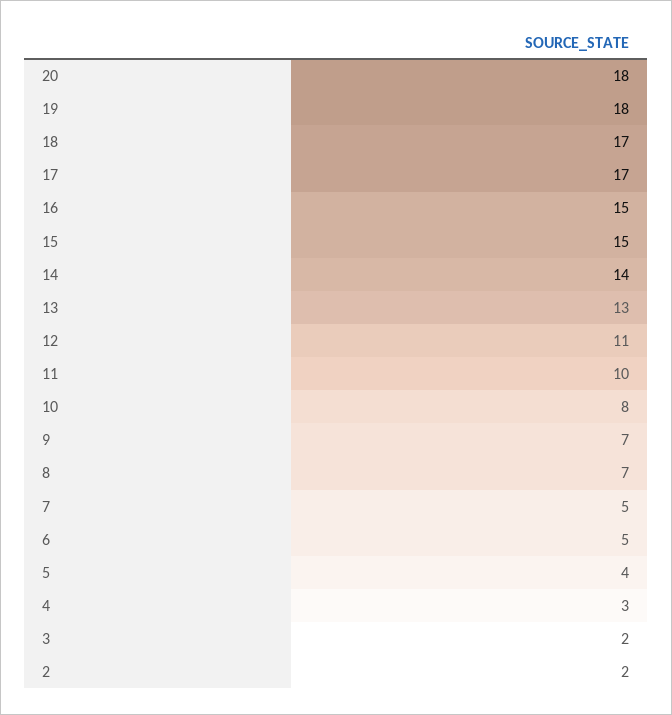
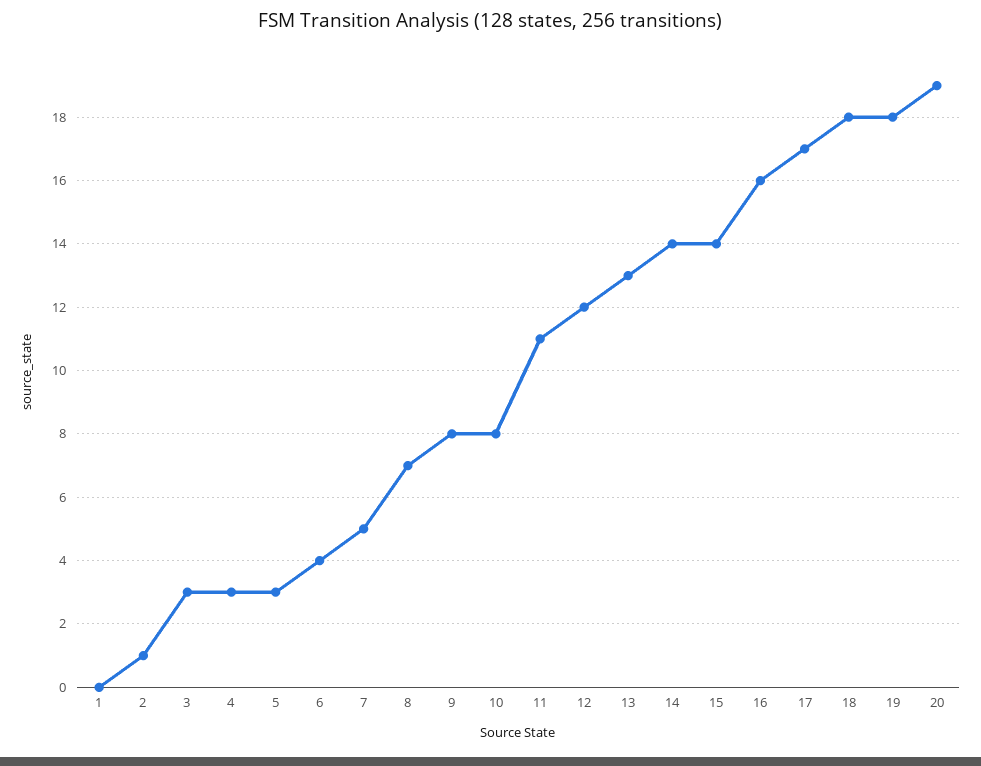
  {
-   "20": 18,
+   "20": 19,
    "19": 18,
-   "18": 17,
+   "18": 18,
    "17": 17,
-   "16": 15,
+   "16": 16,
-   "15": 15,
+   "15": 14,
    "14": 14,
    "13": 13,
-   "12": 11,
+   "12": 12,
-   "11": 10,
+   "11": 11,
    "10": 8,
-   "9": 7,
+   "9": 8,
    "8": 7,
    "7": 5,
-   "6": 5,
+   "6": 4,
-   "5": 4,
+   "5": 3,
    "4": 3,
-   "3": 2,
+   "3": 3,
-   "2": 2
+   "2": 1,
+   "1": 0
  }

